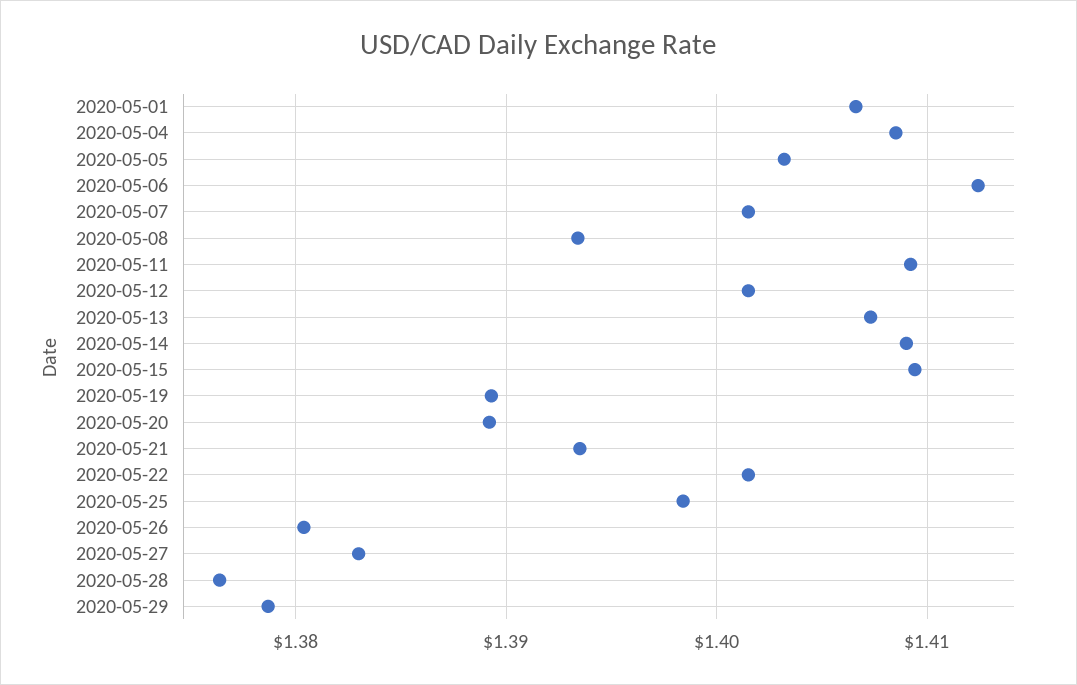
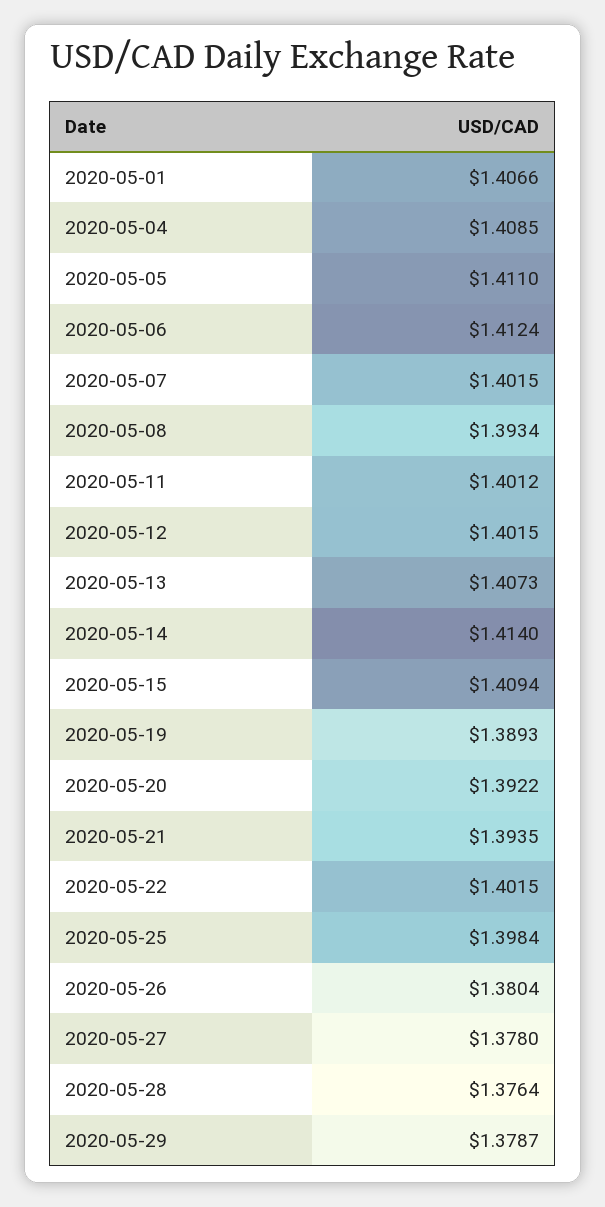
  {
    "2020-05-01": 1.4066,
    "2020-05-04": 1.4085,
-   "2020-05-05": 1.403,
+   "2020-05-05": 1.411,
    "2020-05-06": 1.4124,
    "2020-05-07": 1.4015,
    "2020-05-08": 1.3934,
-   "2020-05-11": 1.409,
+   "2020-05-11": 1.4012,
    "2020-05-12": 1.4015,
    "2020-05-13": 1.4073,
-   "2020-05-14": 1.409,
+   "2020-05-14": 1.414,
    "2020-05-15": 1.4094,
    "2020-05-19": 1.3893,
-   "2020-05-20": 1.389,
+   "2020-05-20": 1.3922,
    "2020-05-21": 1.3935,
    "2020-05-22": 1.4015,
    "2020-05-25": 1.3984,
    "2020-05-26": 1.3804,
-   "2020-05-27": 1.383,
+   "2020-05-27": 1.378,
    "2020-05-28": 1.3764,
    "2020-05-29": 1.3787
  }

